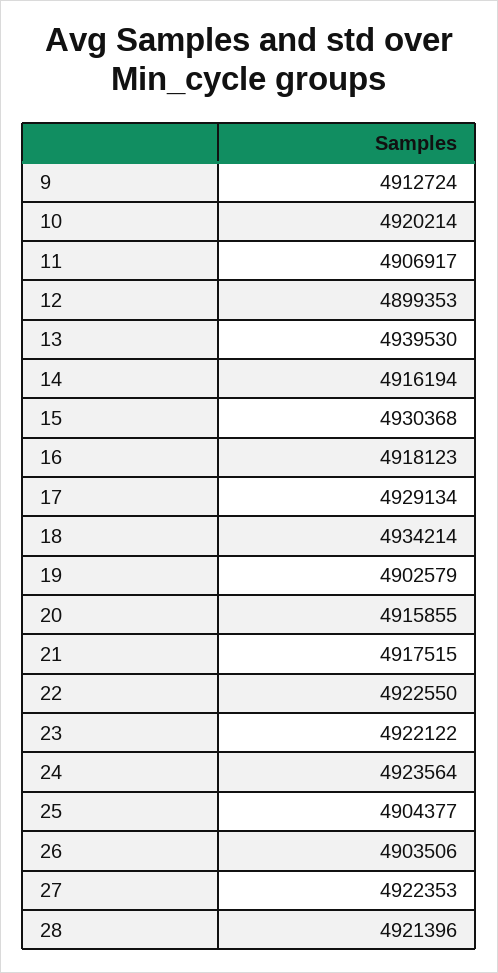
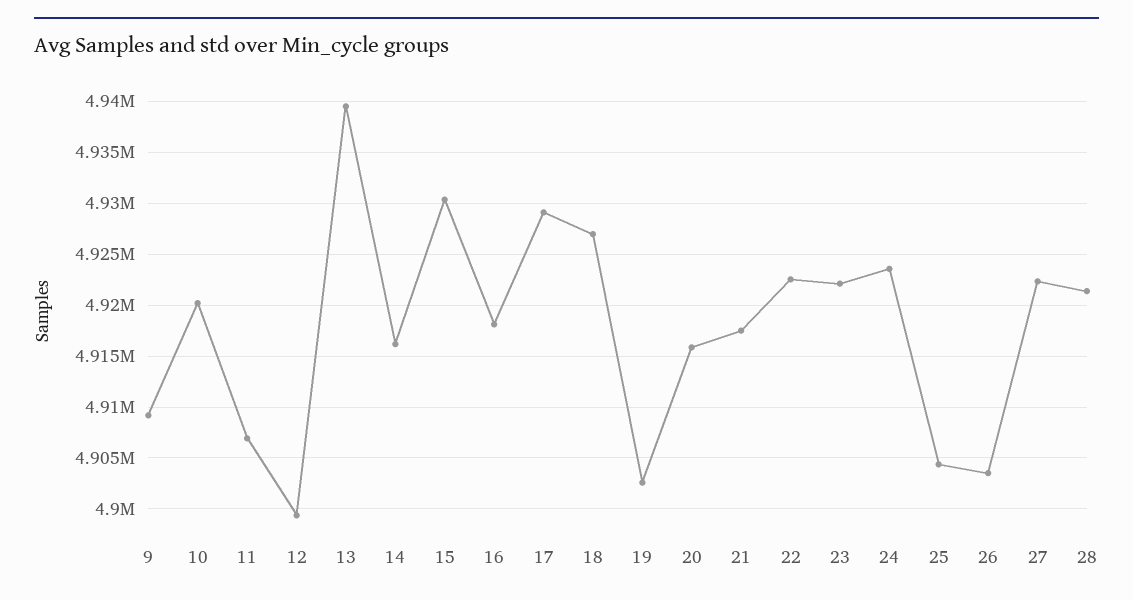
  {
-   "9": 4912724,
+   "9": 4909000,
    "10": 4920214,
    "11": 4906917,
    "12": 4899353,
    "13": 4939530,
    "14": 4916194,
    "15": 4930368,
    "16": 4918123,
    "17": 4929134,
-   "18": 4934214,
+   "18": 4927000,
    "19": 4902579,
    "20": 4915855,
    "21": 4917515,
    "22": 4922550,
    "23": 4922122,
    "24": 4923564,
    "25": 4904377,
    "26": 4903506,
    "27": 4922353,
    "28": 4921396
  }

